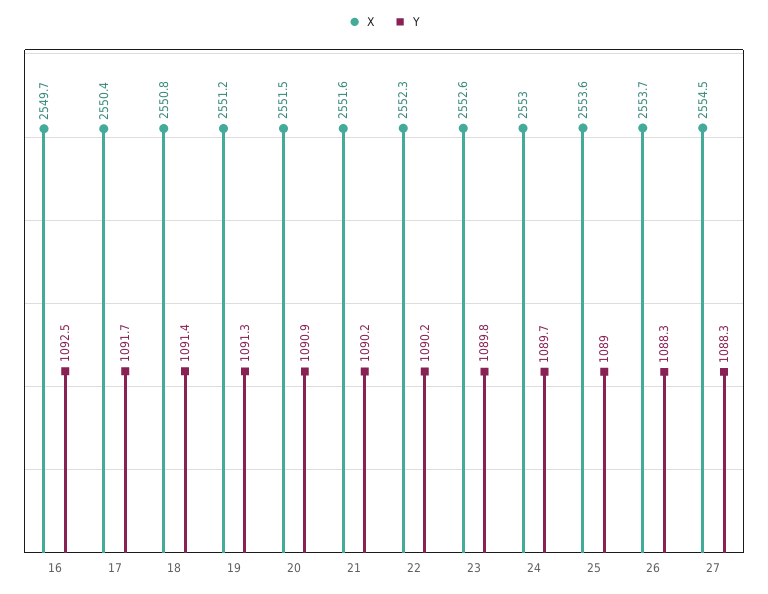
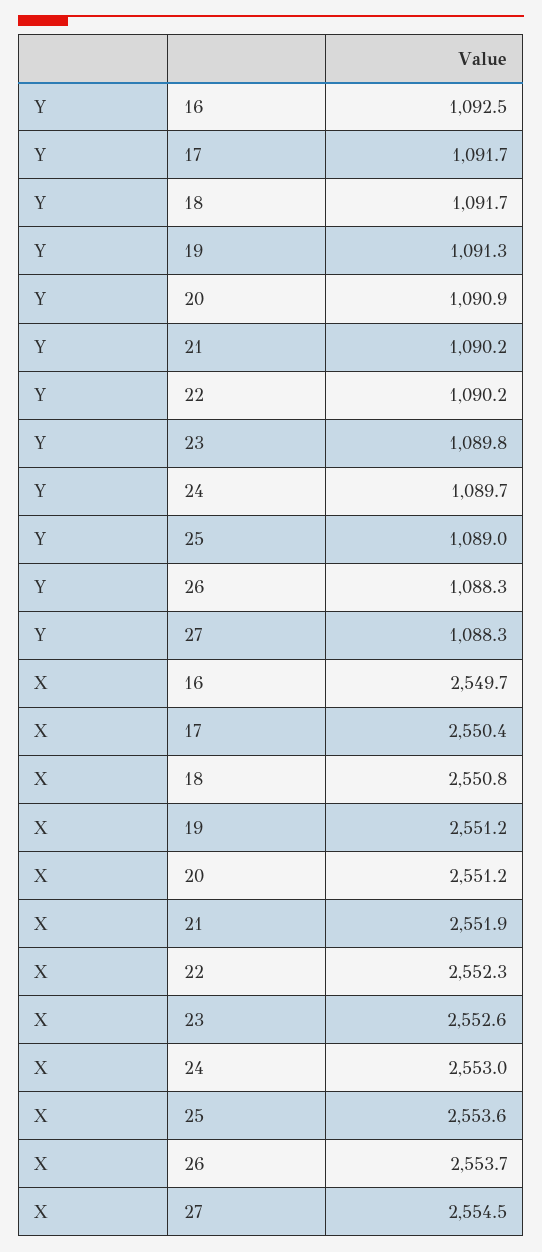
  {
    "X": {
      "16": 2549.7,
      "17": 2550.4,
      "18": 2550.8,
      "19": 2551.2,
-     "20": 2551.5,
+     "20": 2551.2,
-     "21": 2551.6,
+     "21": 2551.9,
      "22": 2552.3,
      "23": 2552.6,
      "24": 2553,
      "25": 2553.6,
      "26": 2553.7,
      "27": 2554.5
    },
    "Y": {
      "16": 1092.5,
      "17": 1091.7,
-     "18": 1091.4,
+     "18": 1091.7,
      "19": 1091.3,
      "20": 1090.9,
      "21": 1090.2,
      "22": 1090.2,
      "23": 1089.8,
      "24": 1089.7,
      "25": 1089,
      "26": 1088.3,
      "27": 1088.3
    }
  }

